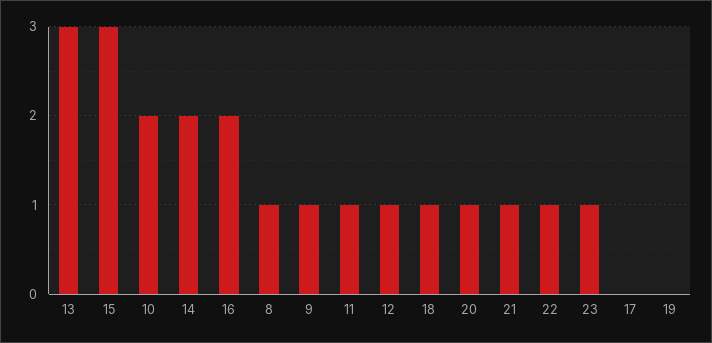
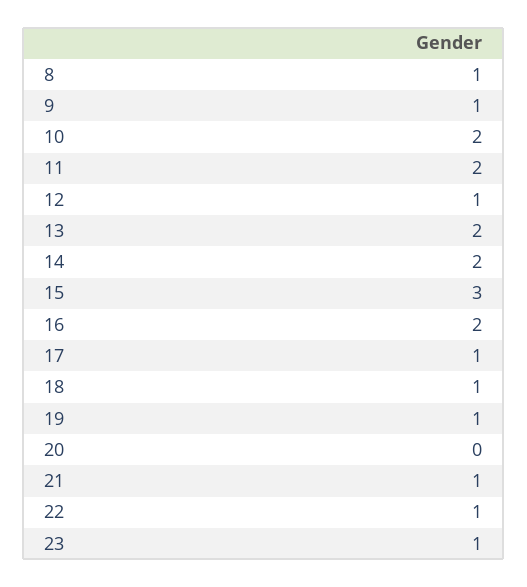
  {
-   "13": 3,
+   "13": 2,
    "15": 3,
    "10": 2,
    "14": 2,
    "16": 2,
    "8": 1,
    "9": 1,
-   "11": 1,
+   "11": 2,
    "12": 1,
    "18": 1,
-   "20": 1,
+   "20": 0,
    "21": 1,
    "22": 1,
    "23": 1,
-   "17": 0,
+   "17": 1,
-   "19": 0
+   "19": 1
  }

